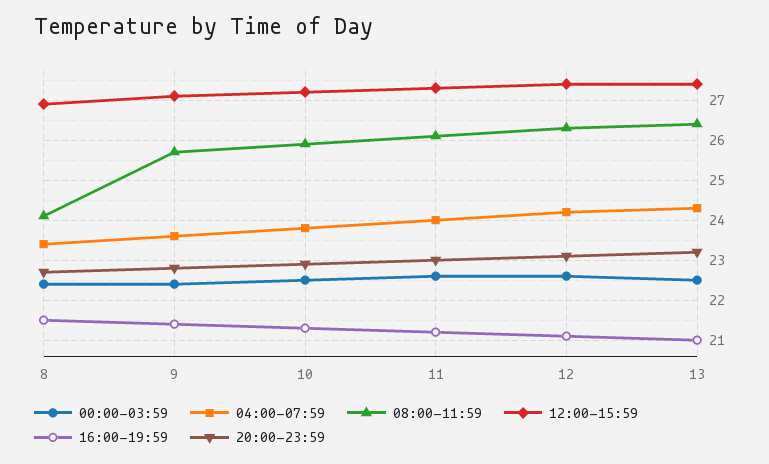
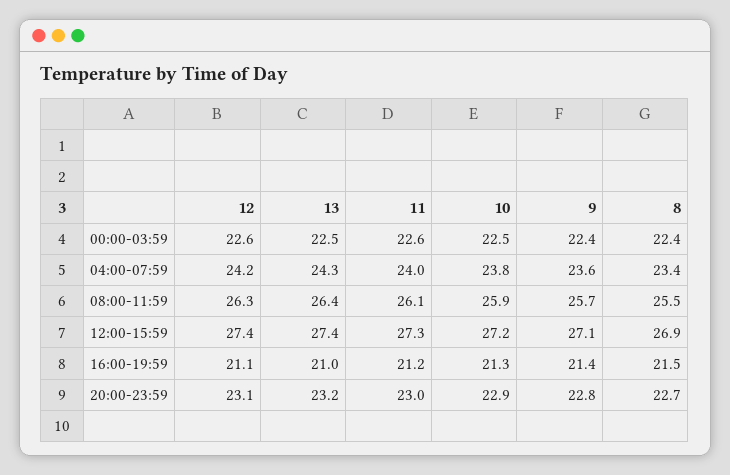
  {
    "00:00-03:59": {
      "8": 22.4,
      "9": 22.4,
      "10": 22.5,
      "11": 22.6,
      "12": 22.6,
      "13": 22.5
    },
    "04:00-07:59": {
      "8": 23.4,
      "9": 23.6,
      "10": 23.8,
      "11": 24,
      "12": 24.2,
      "13": 24.3
    },
    "08:00-11:59": {
-     "8": 24,
+     "8": 25.5,
      "9": 25.7,
      "10": 25.9,
      "11": 26.1,
      "12": 26.3,
      "13": 26.4
    },
    "12:00-15:59": {
      "8": 26.9,
      "9": 27.1,
      "10": 27.2,
      "11": 27.3,
      "12": 27.4,
      "13": 27.4
    },
    "16:00-19:59": {
      "8": 21.5,
      "9": 21.4,
      "10": 21.3,
      "11": 21.2,
      "12": 21.1,
      "13": 21
    },
    "20:00-23:59": {
      "8": 22.7,
      "9": 22.8,
      "10": 22.9,
      "11": 23,
      "12": 23.1,
      "13": 23.2
    }
  }

